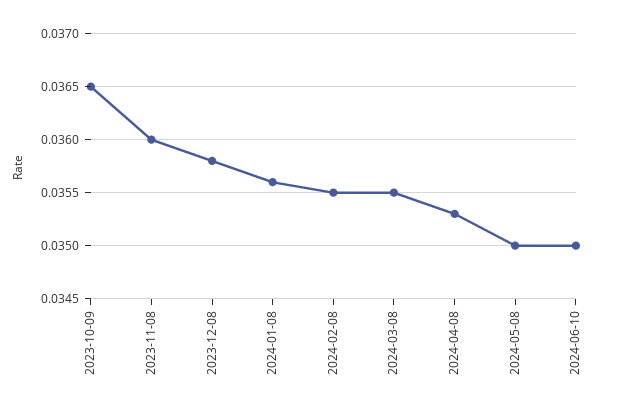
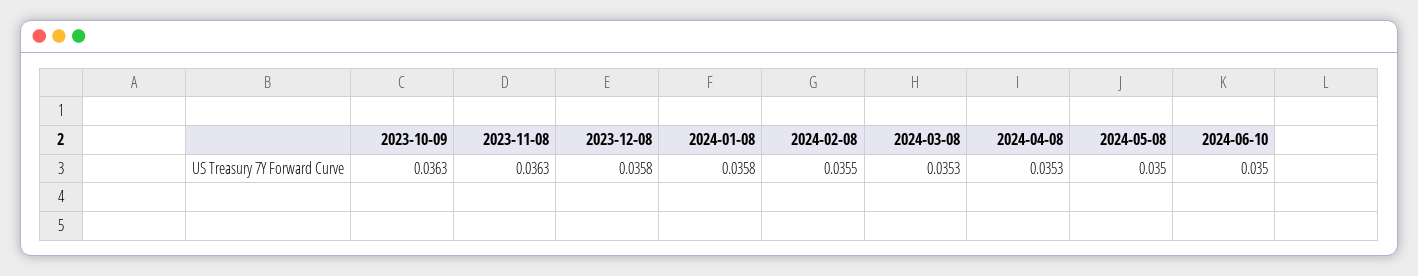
  {
-   "2023-10-09": 0.0365,
+   "2023-10-09": 0.0363,
-   "2023-11-08": 0.036,
+   "2023-11-08": 0.0363,
    "2023-12-08": 0.0358,
-   "2024-01-08": 0.0356,
+   "2024-01-08": 0.0358,
    "2024-02-08": 0.0355,
-   "2024-03-08": 0.0355,
+   "2024-03-08": 0.0353,
    "2024-04-08": 0.0353,
    "2024-05-08": 0.035,
    "2024-06-10": 0.035
  }

